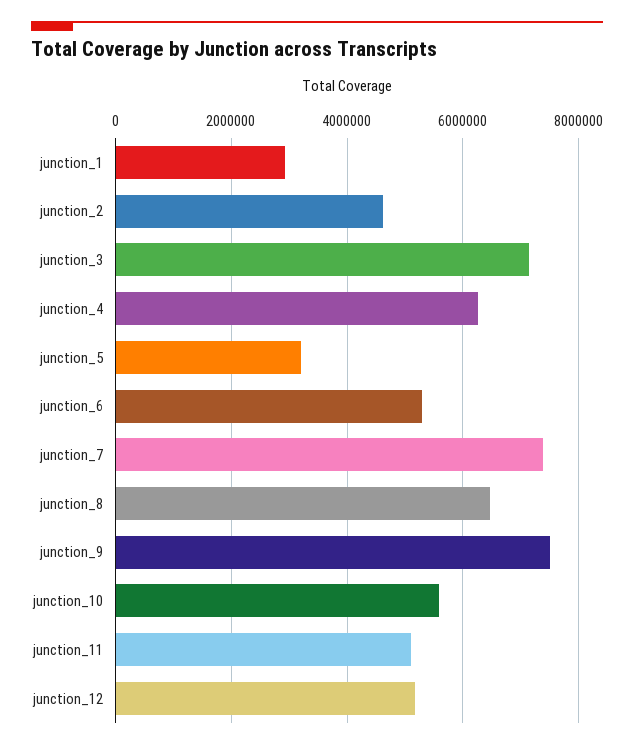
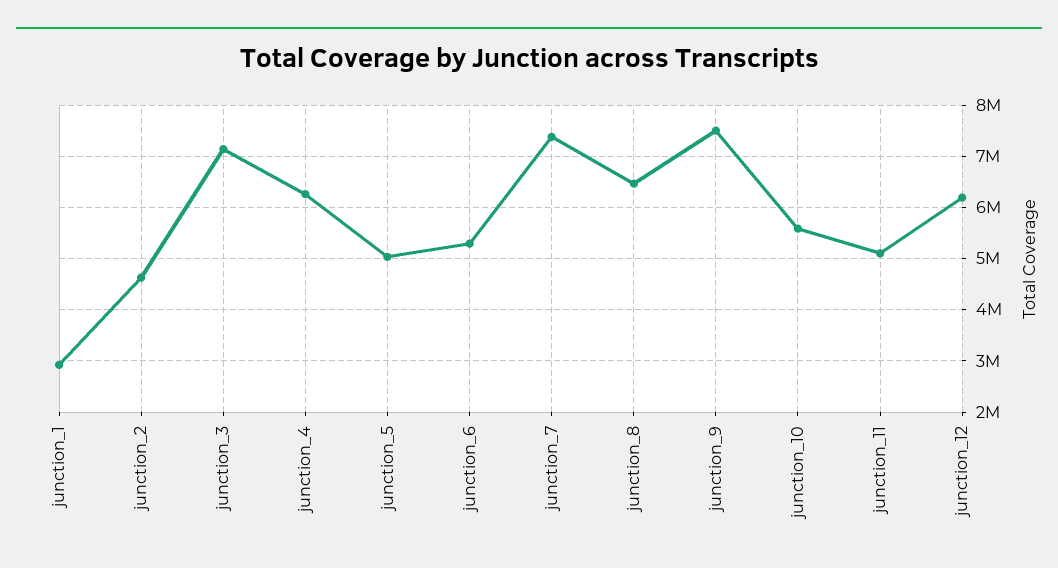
  {
    "junction_1": 3000000,
    "junction_2": 4600000,
    "junction_3": 7200000,
    "junction_4": 6200000,
-   "junction_5": 3200000,
+   "junction_5": 5000000,
    "junction_6": 5200000,
    "junction_7": 7400000,
    "junction_8": 6400000,
    "junction_9": 7400000,
    "junction_10": 5600000,
    "junction_11": 5200000,
-   "junction_12": 5200000
+   "junction_12": 6200000
  }

